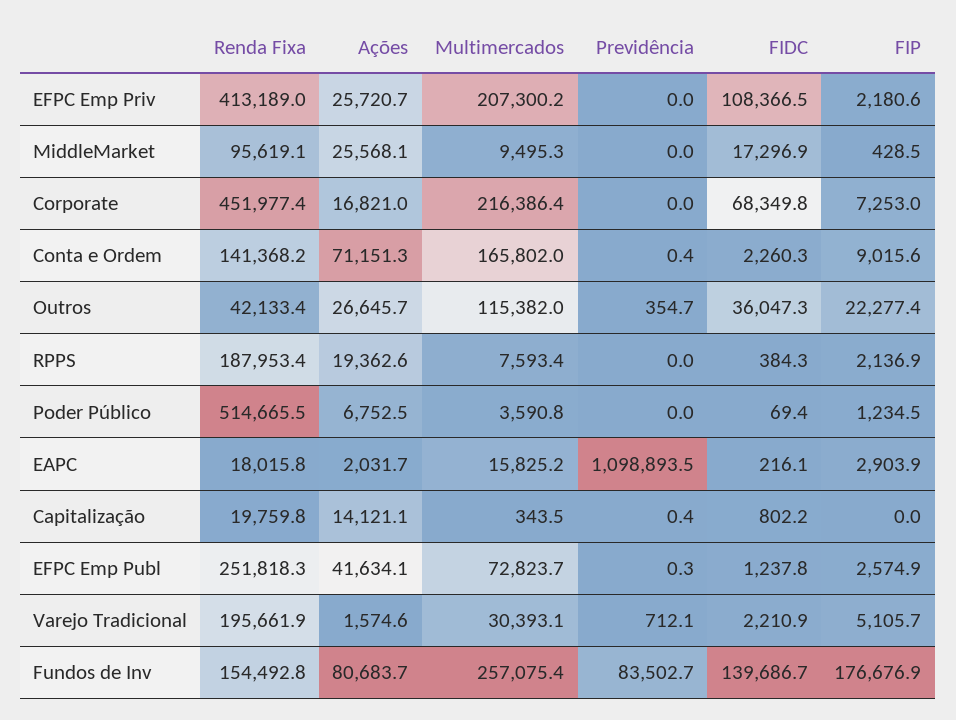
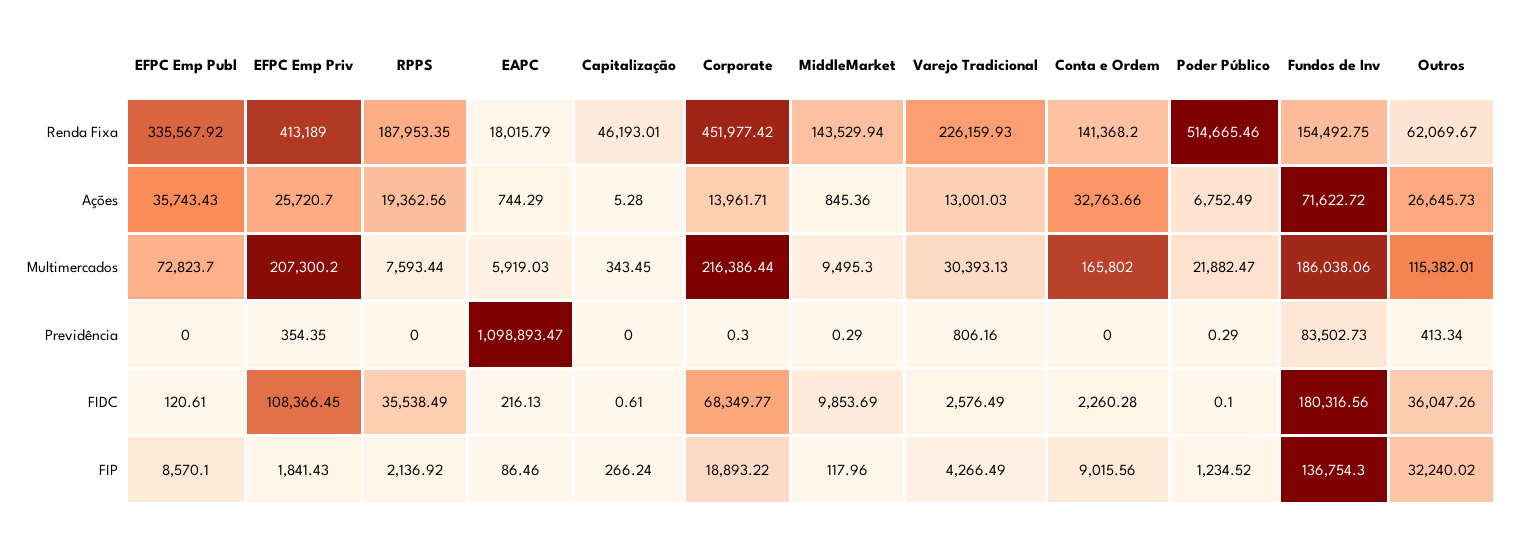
  {
    "Renda Fixa": {
      "EFPC Emp Priv": 413189,
-     "MiddleMarket": 95619.1,
+     "MiddleMarket": 143529.94,
      "Corporate": 451977.42,
      "Conta e Ordem": 141368.2,
-     "Outros": 42133.4,
+     "Outros": 62069.67,
      "RPPS": 187953.35,
      "Poder Público": 514665.46,
      "EAPC": 18015.79,
-     "Capitalização": 19759.8,
+     "Capitalização": 46193.01,
-     "EFPC Emp Publ": 251818.3,
+     "EFPC Emp Publ": 335567.92,
-     "Varejo Tradicional": 195661.9,
+     "Varejo Tradicional": 226159.93,
      "Fundos de Inv": 154492.75
    },
    "Ações": {
      "EFPC Emp Priv": 25720.7,
-     "MiddleMarket": 25568.1,
+     "MiddleMarket": 845.36,
-     "Corporate": 16821,
+     "Corporate": 13961.71,
-     "Conta e Ordem": 71151.3,
+     "Conta e Ordem": 32763.66,
      "Outros": 26645.73,
      "RPPS": 19362.56,
      "Poder Público": 6752.49,
-     "EAPC": 2031.7,
+     "EAPC": 744.29,
-     "Capitalização": 14121.1,
+     "Capitalização": 5.28,
-     "EFPC Emp Publ": 41634.1,
+     "EFPC Emp Publ": 35743.43,
-     "Varejo Tradicional": 1574.6,
+     "Varejo Tradicional": 13001.03,
-     "Fundos de Inv": 80683.7
+     "Fundos de Inv": 71622.72
    },
    "Multimercados": {
      "EFPC Emp Priv": 207300.2,
      "MiddleMarket": 9495.3,
      "Corporate": 216386.44,
      "Conta e Ordem": 165802,
      "Outros": 115382.01,
      "RPPS": 7593.44,
-     "Poder Público": 3590.8,
+     "Poder Público": 21882.47,
-     "EAPC": 15825.2,
+     "EAPC": 5919.03,
      "Capitalização": 343.45,
      "EFPC Emp Publ": 72823.7,
      "Varejo Tradicional": 30393.13,
-     "Fundos de Inv": 257075.4
+     "Fundos de Inv": 186038.06
    },
    "Previdência": {
-     "EFPC Emp Priv": 0,
+     "EFPC Emp Priv": 354.35,
-     "MiddleMarket": 0,
+     "MiddleMarket": 0.29,
-     "Corporate": 0,
+     "Corporate": 0.3,
-     "Conta e Ordem": 0.4,
+     "Conta e Ordem": 0,
-     "Outros": 354.7,
+     "Outros": 413.34,
      "RPPS": 0,
-     "Poder Público": 0,
+     "Poder Público": 0.29,
      "EAPC": 1098893.47,
-     "Capitalização": 0.4,
+     "Capitalização": 0,
-     "EFPC Emp Publ": 0.3,
+     "EFPC Emp Publ": 0,
-     "Varejo Tradicional": 712.1,
+     "Varejo Tradicional": 806.16,
      "Fundos de Inv": 83502.73
    },
    "FIDC": {
      "EFPC Emp Priv": 108366.45,
-     "MiddleMarket": 17296.9,
+     "MiddleMarket": 9853.69,
      "Corporate": 68349.77,
      "Conta e Ordem": 2260.28,
      "Outros": 36047.26,
-     "RPPS": 384.3,
+     "RPPS": 35538.49,
-     "Poder Público": 69.4,
+     "Poder Público": 0.1,
      "EAPC": 216.13,
-     "Capitalização": 802.2,
+     "Capitalização": 0.61,
-     "EFPC Emp Publ": 1237.8,
+     "EFPC Emp Publ": 120.61,
-     "Varejo Tradicional": 2210.9,
+     "Varejo Tradicional": 2576.49,
-     "Fundos de Inv": 139686.7
+     "Fundos de Inv": 180316.56
    },
    "FIP": {
-     "EFPC Emp Priv": 2180.6,
+     "EFPC Emp Priv": 1841.43,
-     "MiddleMarket": 428.5,
+     "MiddleMarket": 117.96,
-     "Corporate": 7253,
+     "Corporate": 18893.22,
      "Conta e Ordem": 9015.56,
-     "Outros": 22277.4,
+     "Outros": 32240.02,
      "RPPS": 2136.92,
      "Poder Público": 1234.52,
-     "EAPC": 2903.9,
+     "EAPC": 86.46,
-     "Capitalização": 0,
+     "Capitalização": 266.24,
-     "EFPC Emp Publ": 2574.9,
+     "EFPC Emp Publ": 8570.1,
-     "Varejo Tradicional": 5105.7,
+     "Varejo Tradicional": 4266.49,
-     "Fundos de Inv": 176676.9
+     "Fundos de Inv": 136754.3
    }
  }

